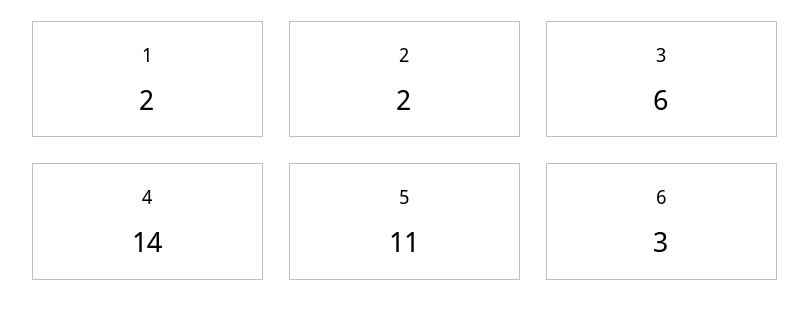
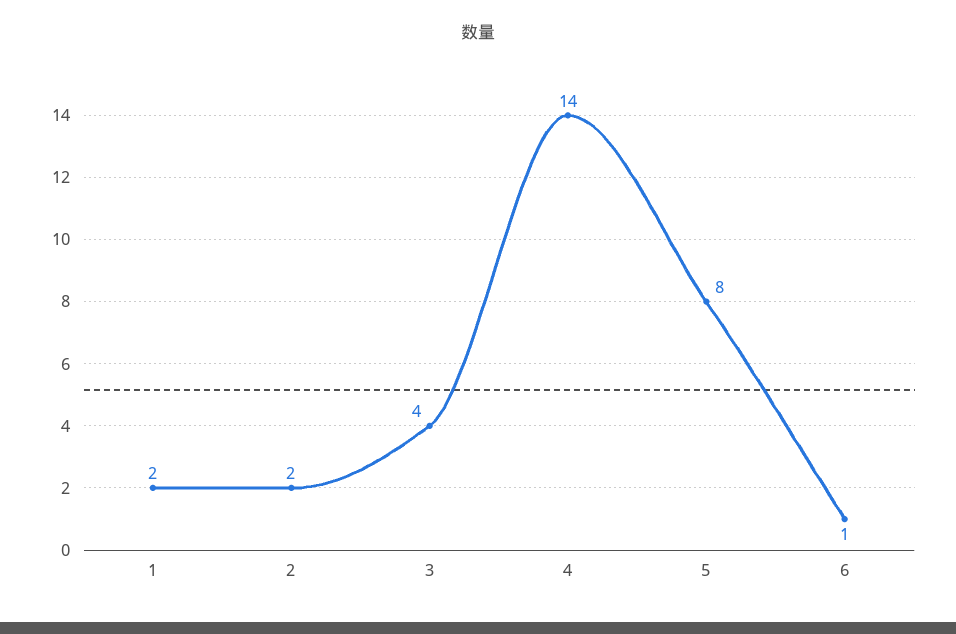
  {
    "1": 2,
    "2": 2,
-   "3": 6,
+   "3": 4,
    "4": 14,
-   "5": 11,
+   "5": 8,
-   "6": 3
+   "6": 1
  }

